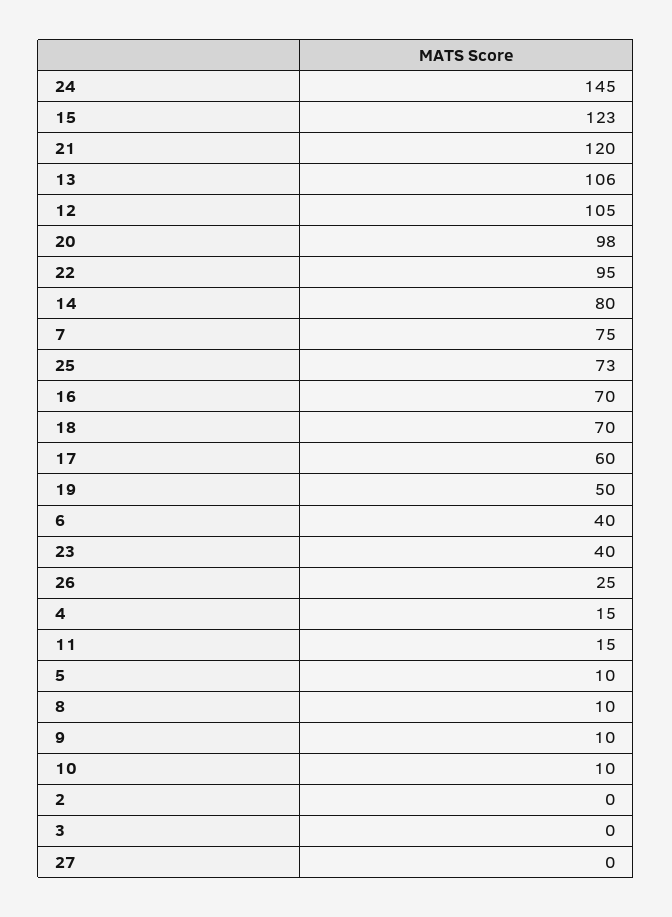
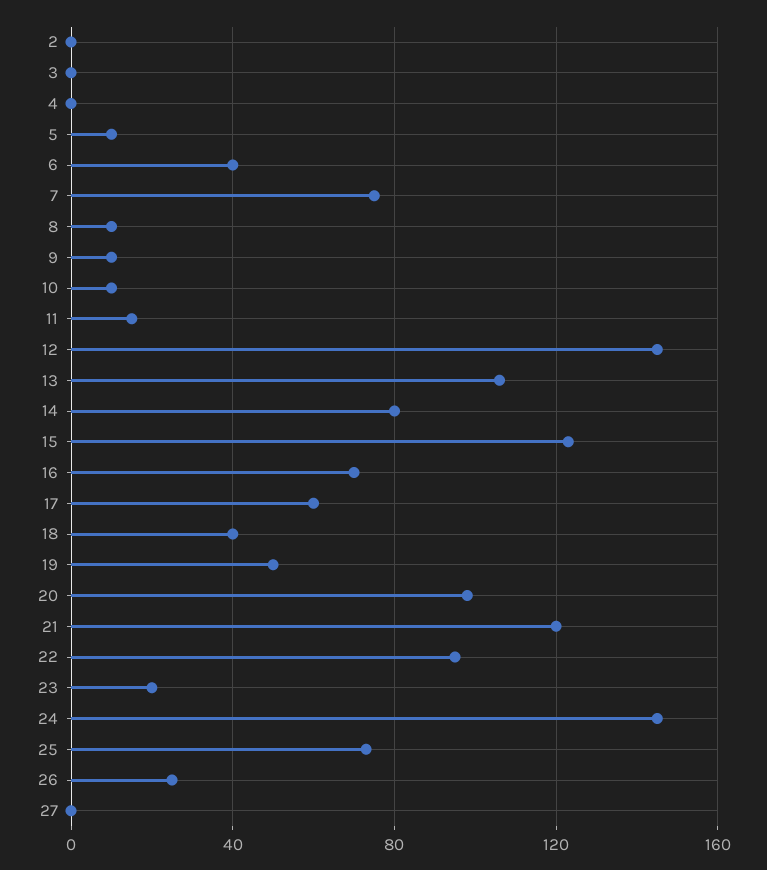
  {
    "24": 145,
    "15": 123,
    "21": 120,
    "13": 106,
-   "12": 105,
+   "12": 145,
    "20": 98,
    "22": 95,
    "14": 80,
    "7": 75,
    "25": 73,
    "16": 70,
-   "18": 70,
+   "18": 40,
    "17": 60,
    "19": 50,
    "6": 40,
-   "23": 40,
+   "23": 20,
    "26": 25,
-   "4": 15,
+   "4": 0,
    "11": 15,
    "5": 10,
    "8": 10,
    "9": 10,
    "10": 10,
    "2": 0,
    "3": 0,
    "27": 0
  }

